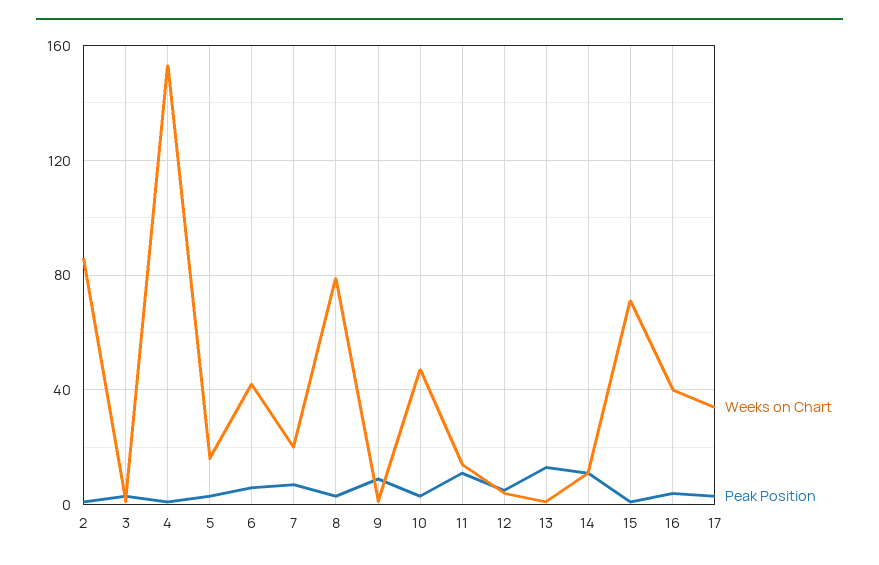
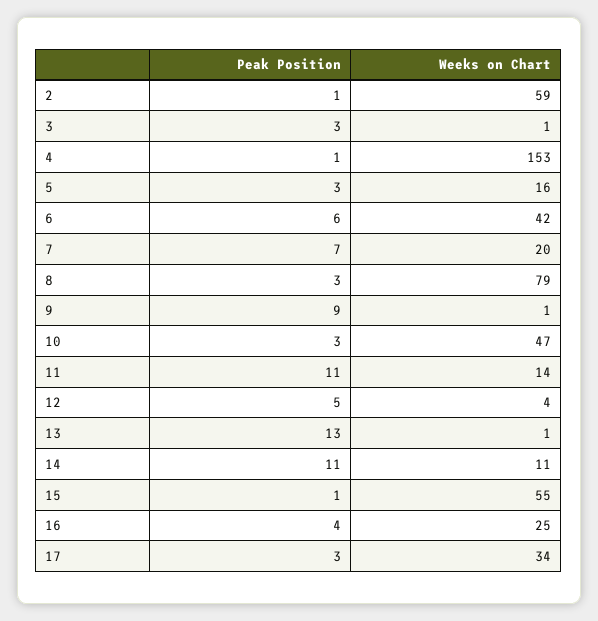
  {
    "Weeks on Chart": {
-     "2": 85,
+     "2": 59,
      "3": 1,
      "4": 153,
      "5": 16,
      "6": 42,
      "7": 20,
      "8": 79,
      "9": 1,
      "10": 47,
      "11": 14,
      "12": 4,
      "13": 1,
      "14": 11,
-     "15": 70,
+     "15": 55,
-     "16": 40,
+     "16": 25,
      "17": 34
    },
    "Peak Position": {
      "2": 1,
      "3": 3,
      "4": 1,
      "5": 3,
      "6": 6,
      "7": 7,
      "8": 3,
      "9": 9,
      "10": 3,
      "11": 11,
      "12": 5,
      "13": 13,
      "14": 11,
      "15": 1,
      "16": 4,
      "17": 3
    }
  }

